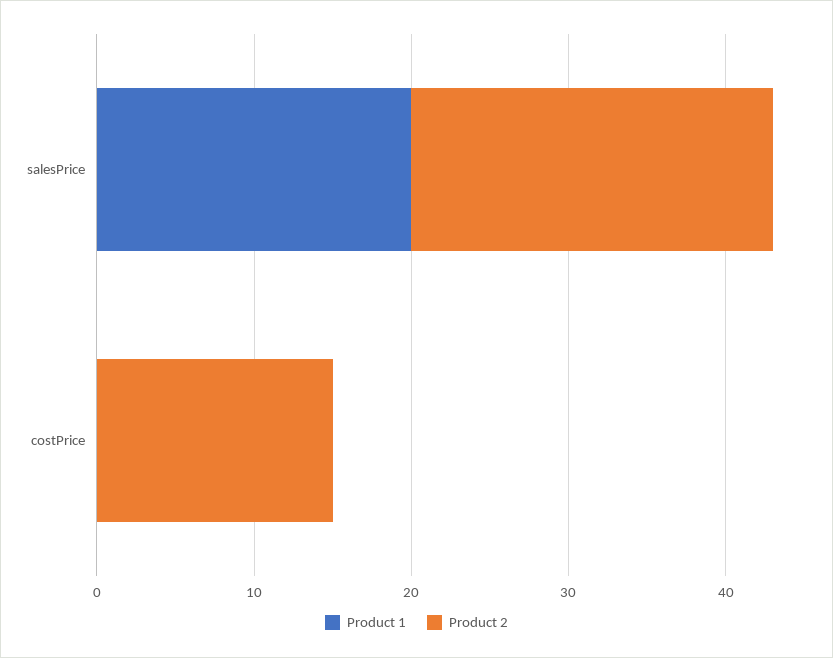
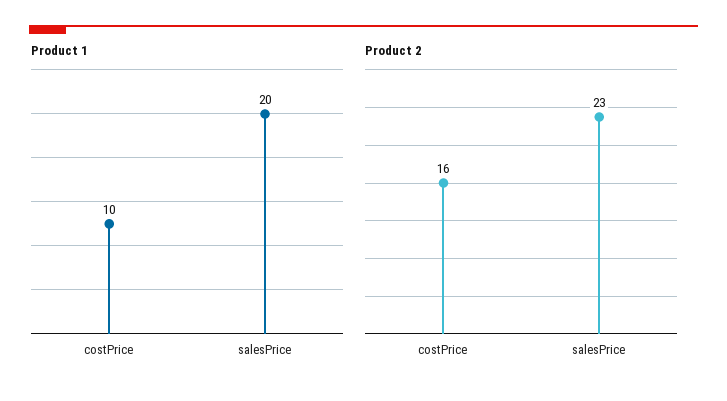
  {
    "Product 1": {
      "salesPrice": 20,
-     "costPrice": 0
+     "costPrice": 10
    },
    "Product 2": {
      "salesPrice": 23,
-     "costPrice": 15
+     "costPrice": 16
    }
  }

